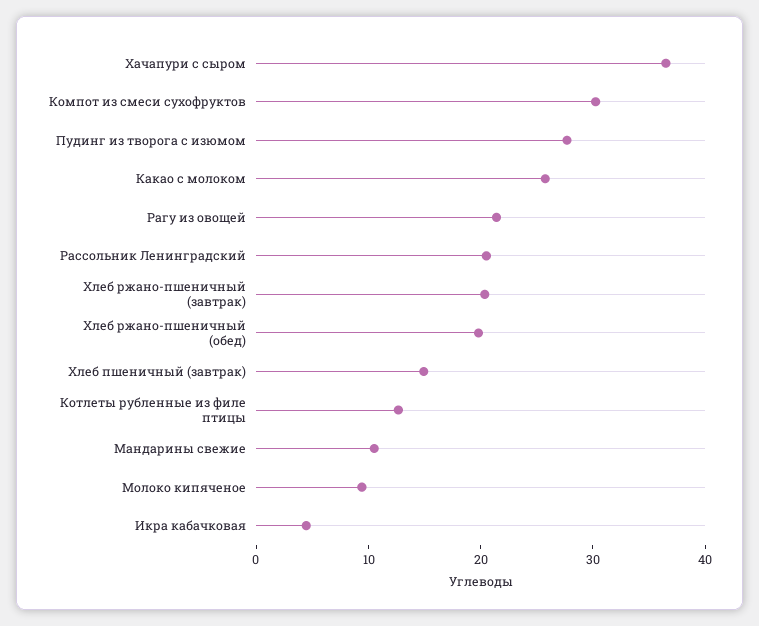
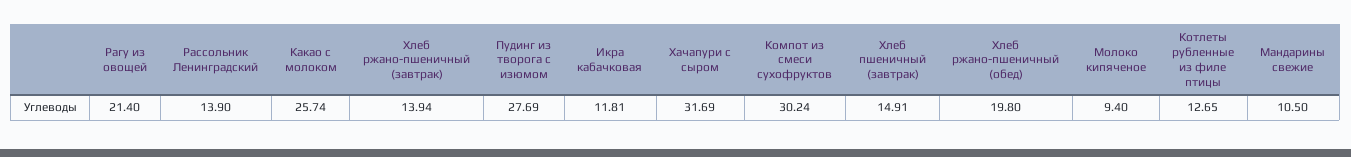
  {
-   "Хачапури с сыром": 36,
+   "Хачапури с сыром": 31.69,
    "Компот из смеси сухофруктов": 30.24,
    "Пудинг из творога с изюмом": 27.69,
    "Какао с молоком": 25.74,
    "Рагу из овощей": 21.4,
-   "Рассольник Ленинградский": 20,
+   "Рассольник Ленинградский": 13.9,
-   "Хлеб ржано-пшеничный (завтрак)": 20,
+   "Хлеб ржано-пшеничный (завтрак)": 13.94,
    "Хлеб ржано-пшеничный (обед)": 19.8,
    "Хлеб пшеничный (завтрак)": 14.91,
    "Котлеты рубленные из филе птицы": 12.65,
    "Мандарины свежие": 10.5,
    "Молоко кипяченое": 9.4,
-   "Икра кабачковая": 4
+   "Икра кабачковая": 11.81
  }

